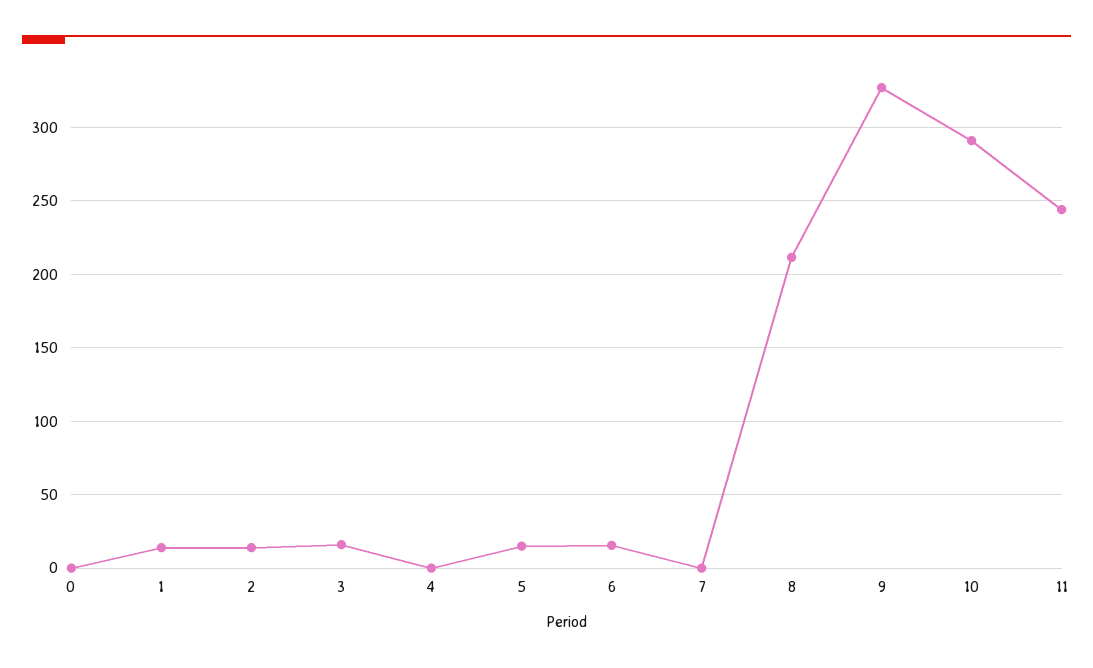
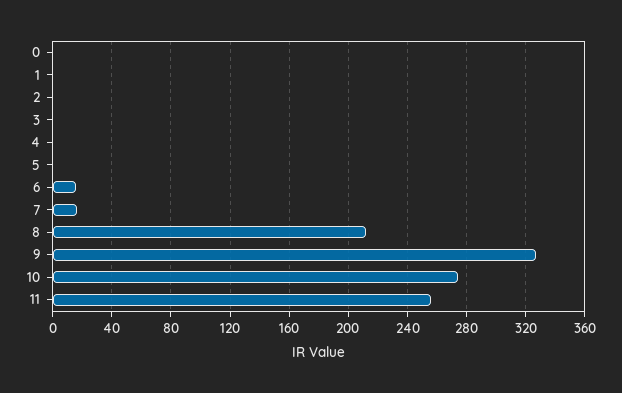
  {
    "0": 0,
-   "1": 15,
+   "1": 0,
-   "2": 15,
+   "2": 0,
-   "3": 15,
+   "3": 0,
    "4": 0,
-   "5": 15,
+   "5": 0,
    "6": 15,
-   "7": 0,
+   "7": 15,
    "8": 210,
    "9": 325,
-   "10": 290,
+   "10": 275,
-   "11": 245
+   "11": 255
  }

